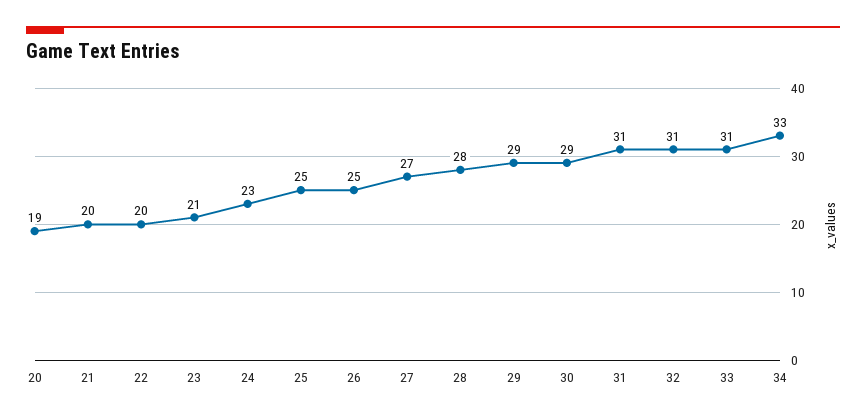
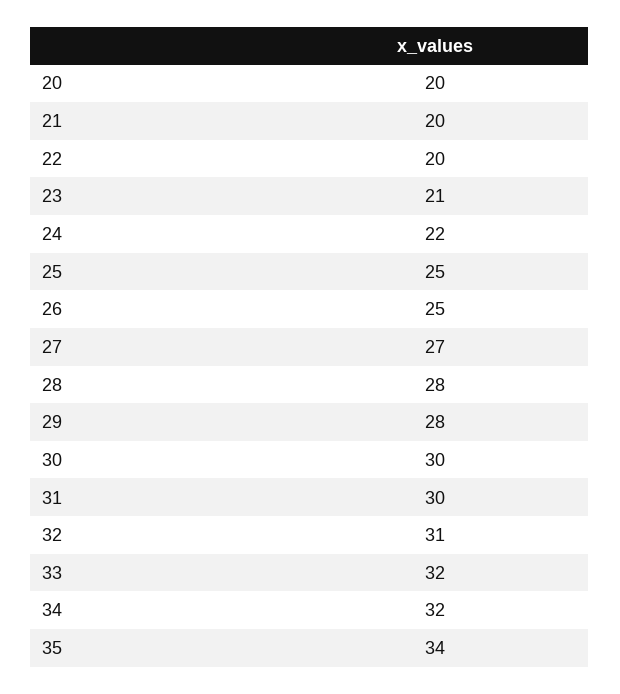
  {
-   "20": 19,
+   "20": 20,
    "21": 20,
    "22": 20,
    "23": 21,
-   "24": 23,
+   "24": 22,
    "25": 25,
    "26": 25,
    "27": 27,
    "28": 28,
-   "29": 29,
+   "29": 28,
-   "30": 29,
+   "30": 30,
-   "31": 31,
+   "31": 30,
    "32": 31,
-   "33": 31,
+   "33": 32,
-   "34": 33
+   "34": 32,
+   "35": 34
  }

